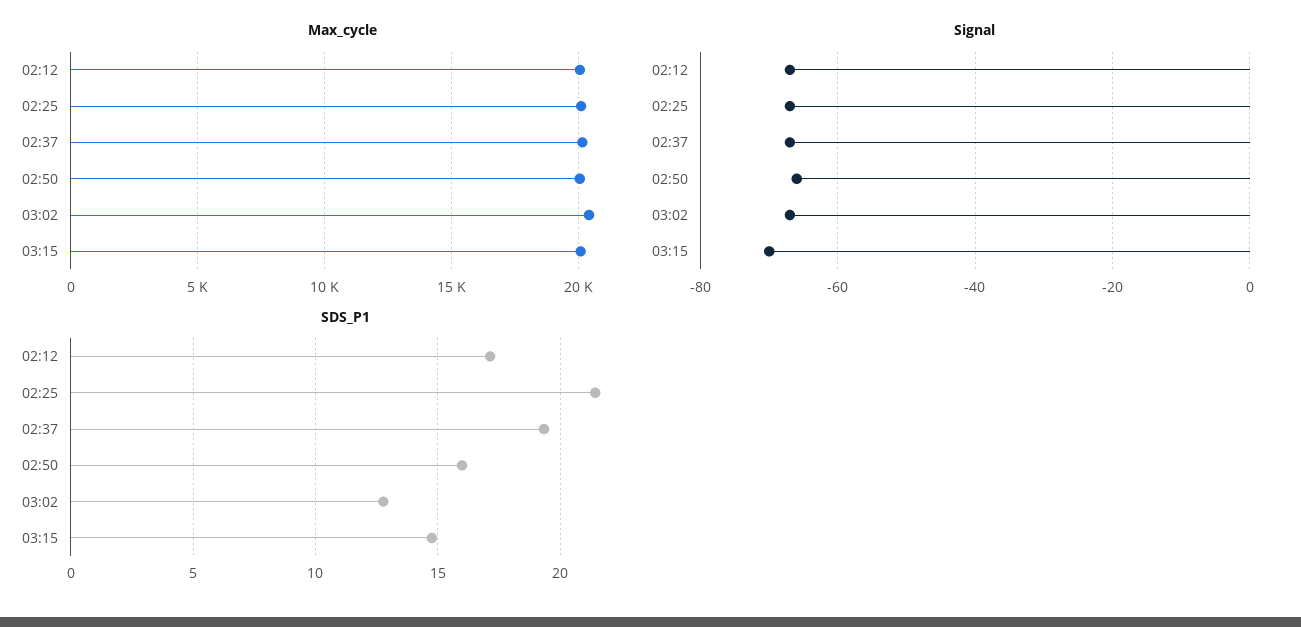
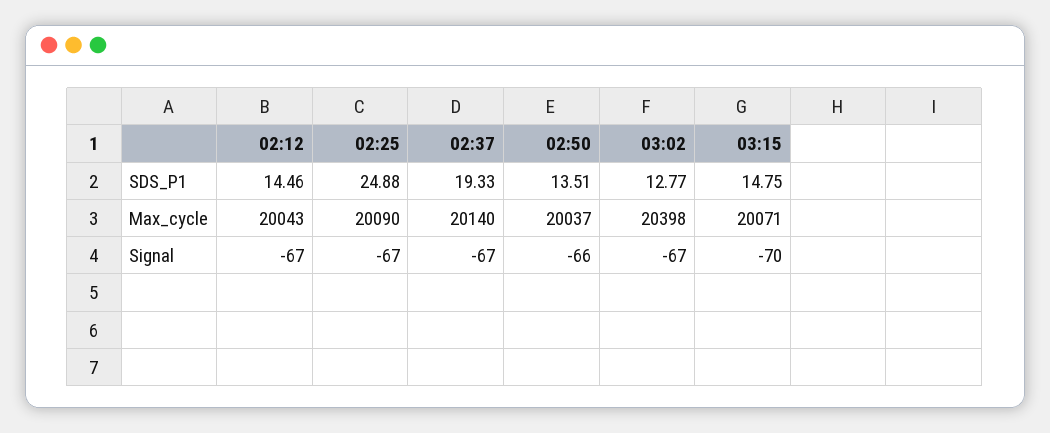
  {
    "Max_cycle": {
      "02:12": 20043,
      "02:25": 20090,
      "02:37": 20140,
      "02:50": 20037,
      "03:02": 20398,
      "03:15": 20071
    },
    "Signal": {
      "02:12": -67,
      "02:25": -67,
      "02:37": -67,
      "02:50": -66,
      "03:02": -67,
      "03:15": -70
    },
    "SDS_P1": {
-     "02:12": 17,
+     "02:12": 14.46,
-     "02:25": 21.5,
+     "02:25": 24.88,
      "02:37": 19.33,
-     "02:50": 16,
+     "02:50": 13.51,
      "03:02": 12.77,
      "03:15": 14.75
    }
  }

